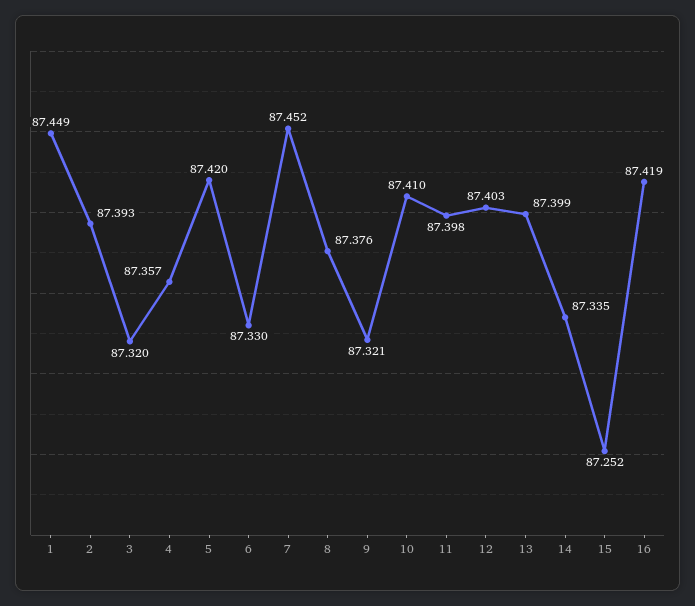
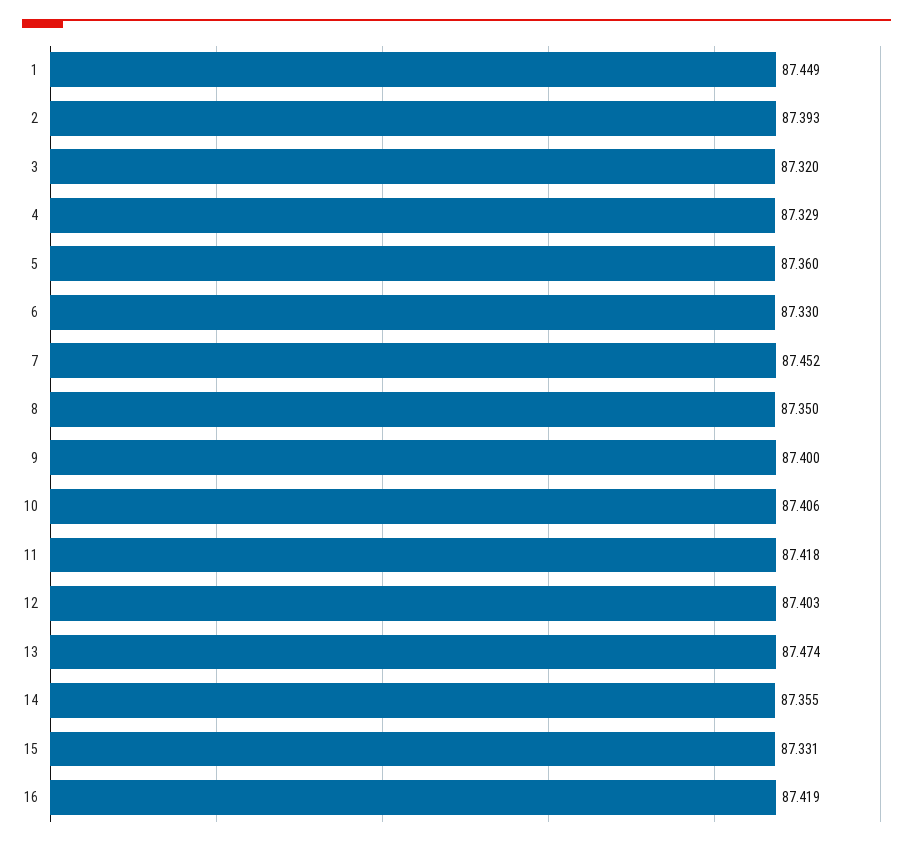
  {
    "1": 87.449,
    "2": 87.393,
    "3": 87.32,
-   "4": 87.357,
+   "4": 87.329,
-   "5": 87.42,
+   "5": 87.36,
    "6": 87.33,
    "7": 87.452,
-   "8": 87.376,
+   "8": 87.35,
-   "9": 87.321,
+   "9": 87.4,
-   "10": 87.41,
+   "10": 87.406,
-   "11": 87.398,
+   "11": 87.418,
    "12": 87.403,
-   "13": 87.399,
+   "13": 87.474,
-   "14": 87.335,
+   "14": 87.355,
-   "15": 87.252,
+   "15": 87.331,
    "16": 87.419
  }

